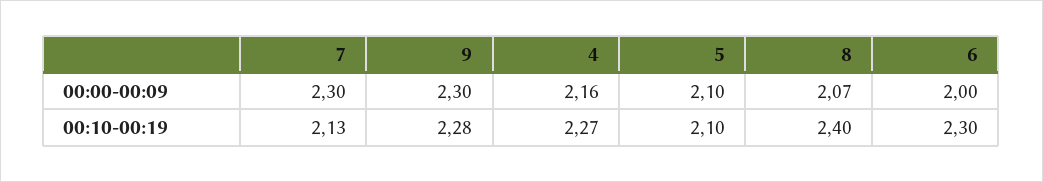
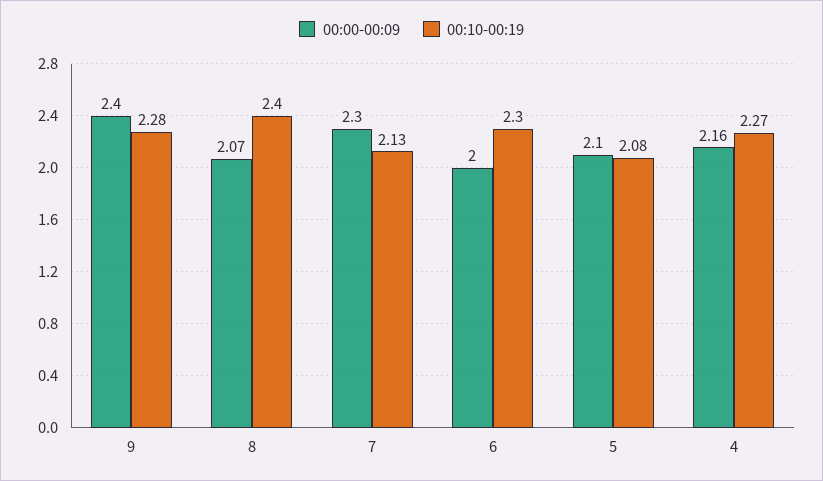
  {
    "00:00-00:09": {
      "7": 2.3,
-     "9": 2.3,
+     "9": 2.4,
      "4": 2.16,
      "5": 2.1,
      "8": 2.07,
      "6": 2
    },
    "00:10-00:19": {
      "7": 2.13,
      "9": 2.28,
      "4": 2.27,
-     "5": 2.1,
+     "5": 2.08,
      "8": 2.4,
      "6": 2.3
    }
  }

